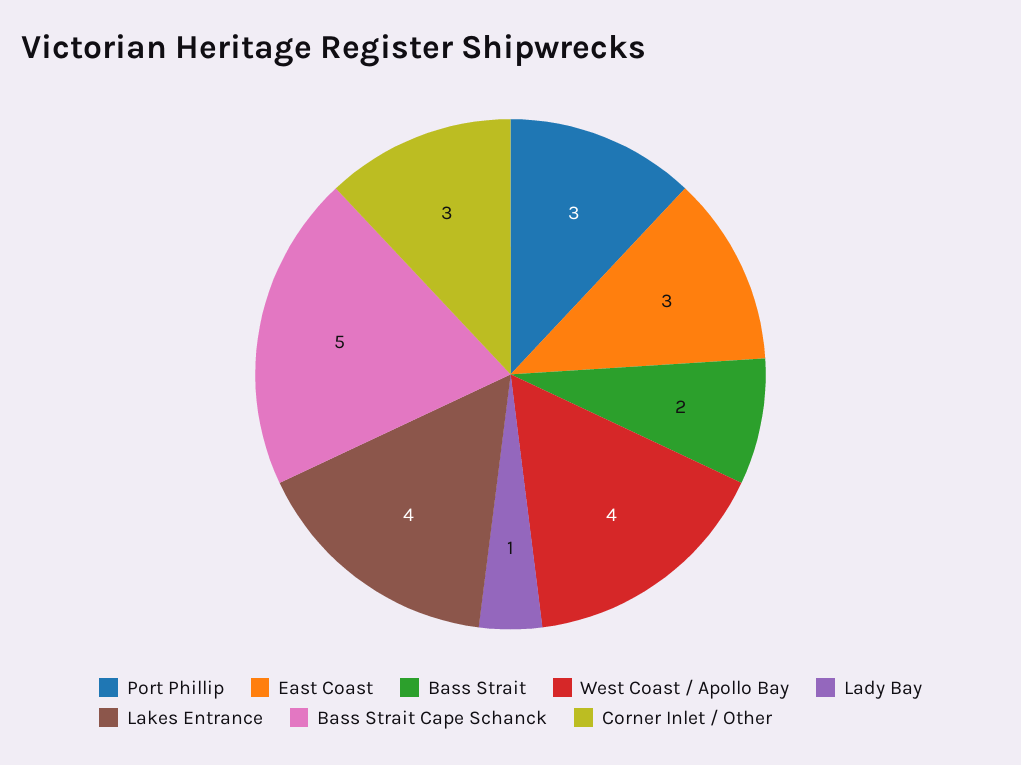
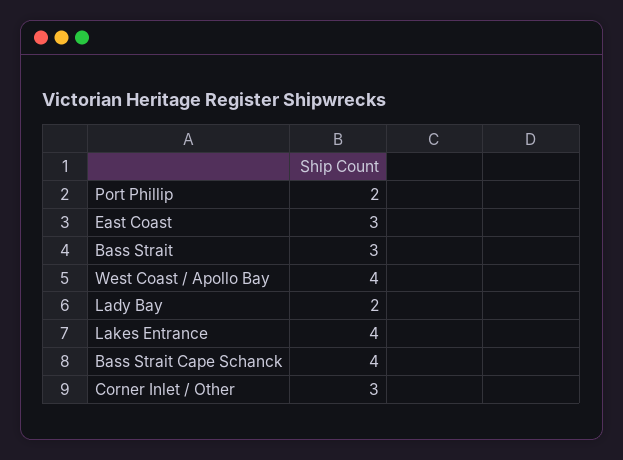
  {
-   "Port Phillip": 3,
+   "Port Phillip": 2,
    "East Coast": 3,
-   "Bass Strait": 2,
+   "Bass Strait": 3,
    "West Coast / Apollo Bay": 4,
-   "Lady Bay": 1,
+   "Lady Bay": 2,
    "Lakes Entrance": 4,
-   "Bass Strait Cape Schanck": 5,
+   "Bass Strait Cape Schanck": 4,
    "Corner Inlet / Other": 3
  }

